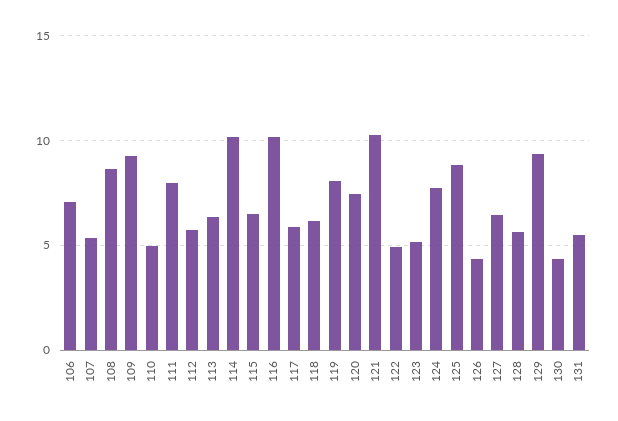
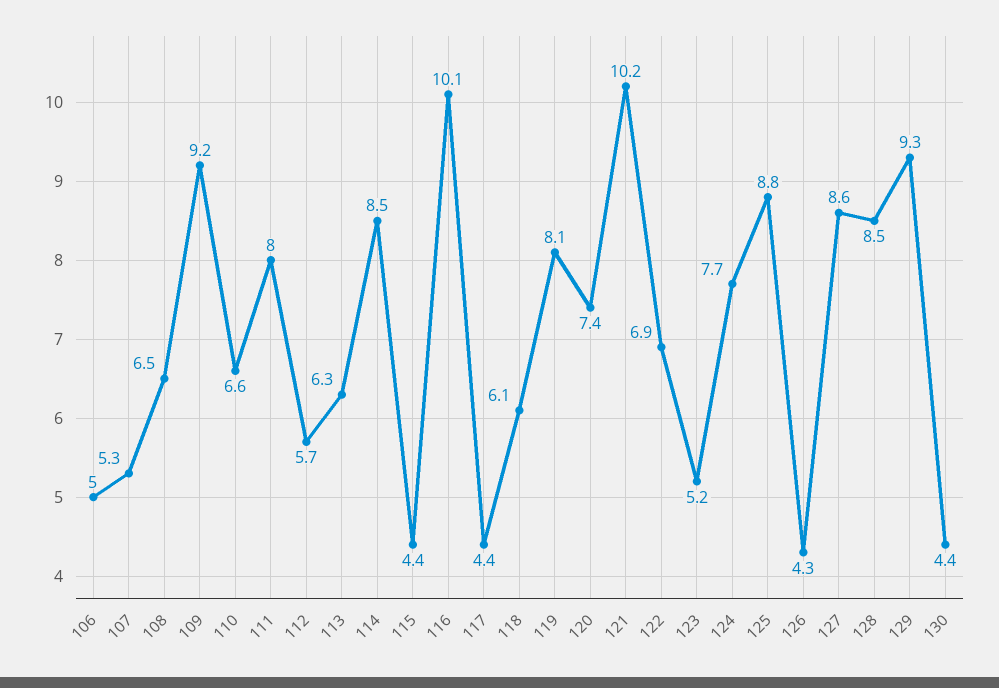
  {
-   "106": 7,
+   "106": 5,
    "107": 5.3,
-   "108": 8.5,
+   "108": 6.5,
    "109": 9.2,
-   "110": 5,
+   "110": 6.6,
    "111": 8,
    "112": 5.7,
    "113": 6.3,
-   "114": 10,
+   "114": 8.5,
-   "115": 6.5,
+   "115": 4.4,
    "116": 10.1,
-   "117": 6,
+   "117": 4.4,
    "118": 6.1,
    "119": 8.1,
    "120": 7.4,
    "121": 10.2,
-   "122": 5,
+   "122": 6.9,
    "123": 5.2,
    "124": 7.7,
    "125": 8.8,
    "126": 4.3,
-   "127": 6.5,
+   "127": 8.6,
-   "128": 5.5,
+   "128": 8.5,
    "129": 9.3,
-   "130": 4.4,
+   "130": 4.4
-   "131": 5.5
  }

